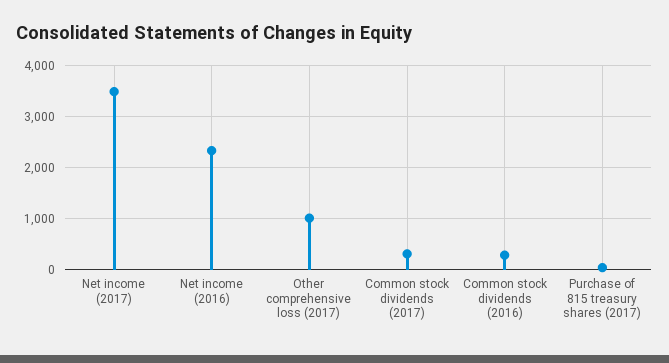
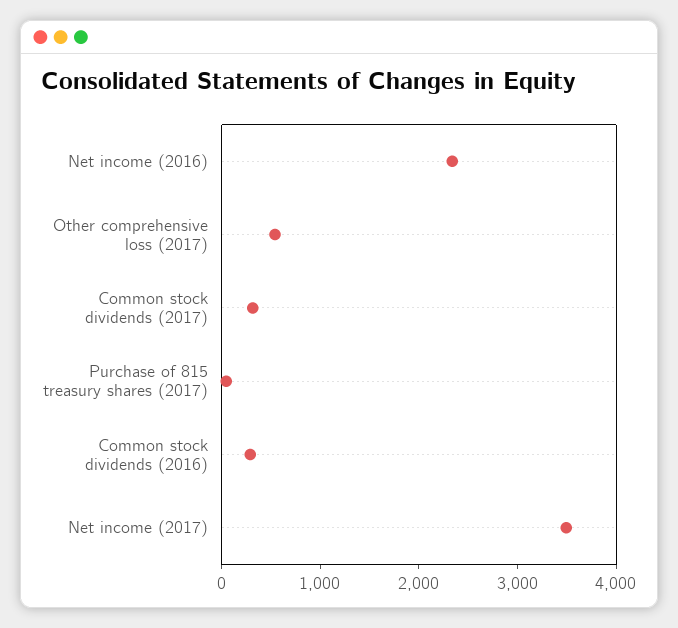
  {
    "Net income (2017)": 3400,
    "Net income (2016)": 2400,
-   "Other comprehensive loss (2017)": 1000,
+   "Other comprehensive loss (2017)": 600,
    "Common stock dividends (2017)": 400,
    "Common stock dividends (2016)": 200,
    "Purchase of 815 treasury shares (2017)": 0
  }

